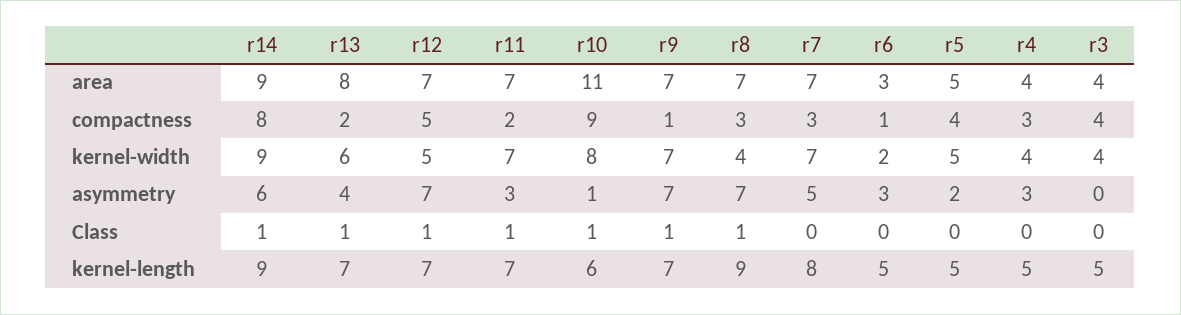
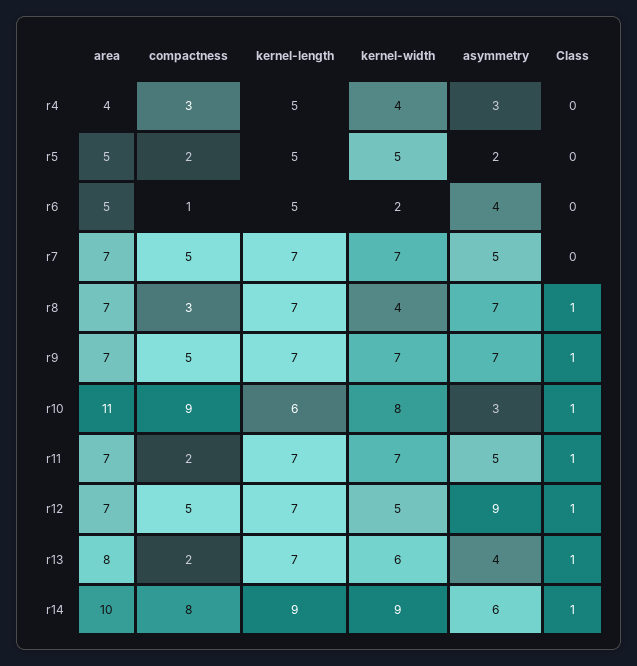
  {
    "r14": {
-     "area": 9,
+     "area": 10,
      "compactness": 8,
      "kernel-width": 9,
      "asymmetry": 6,
      "Class": 1,
      "kernel-length": 9
    },
    "r13": {
      "area": 8,
      "compactness": 2,
      "kernel-width": 6,
      "asymmetry": 4,
      "Class": 1,
      "kernel-length": 7
    },
    "r12": {
      "area": 7,
      "compactness": 5,
      "kernel-width": 5,
-     "asymmetry": 7,
+     "asymmetry": 9,
      "Class": 1,
      "kernel-length": 7
    },
    "r11": {
      "area": 7,
      "compactness": 2,
      "kernel-width": 7,
-     "asymmetry": 3,
+     "asymmetry": 5,
      "Class": 1,
      "kernel-length": 7
    },
    "r10": {
      "area": 11,
      "compactness": 9,
      "kernel-width": 8,
-     "asymmetry": 1,
+     "asymmetry": 3,
      "Class": 1,
      "kernel-length": 6
    },
    "r9": {
      "area": 7,
-     "compactness": 1,
+     "compactness": 5,
      "kernel-width": 7,
      "asymmetry": 7,
      "Class": 1,
      "kernel-length": 7
    },
    "r8": {
      "area": 7,
      "compactness": 3,
      "kernel-width": 4,
      "asymmetry": 7,
      "Class": 1,
-     "kernel-length": 9
+     "kernel-length": 7
    },
    "r7": {
      "area": 7,
-     "compactness": 3,
+     "compactness": 5,
      "kernel-width": 7,
      "asymmetry": 5,
      "Class": 0,
-     "kernel-length": 8
+     "kernel-length": 7
    },
    "r6": {
-     "area": 3,
+     "area": 5,
      "compactness": 1,
      "kernel-width": 2,
-     "asymmetry": 3,
+     "asymmetry": 4,
      "Class": 0,
      "kernel-length": 5
    },
    "r5": {
      "area": 5,
-     "compactness": 4,
+     "compactness": 2,
      "kernel-width": 5,
      "asymmetry": 2,
      "Class": 0,
      "kernel-length": 5
    },
    "r4": {
      "area": 4,
      "compactness": 3,
      "kernel-width": 4,
      "asymmetry": 3,
      "Class": 0,
      "kernel-length": 5
-   },
+   }
-   "r3": {
-     "area": 4,
-     "compactness": 4,
-     "kernel-width": 4,
-     "asymmetry": 0,
-     "Class": 0,
-     "kernel-length": 5
-   }
  }

